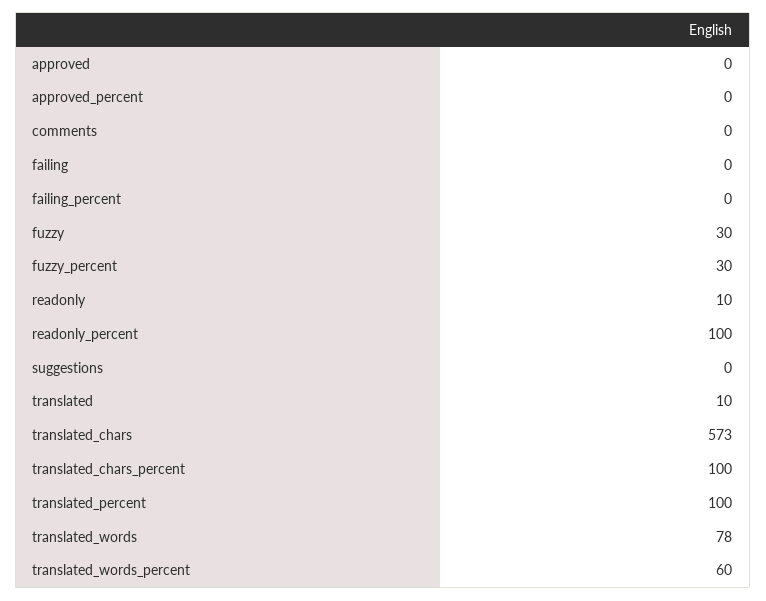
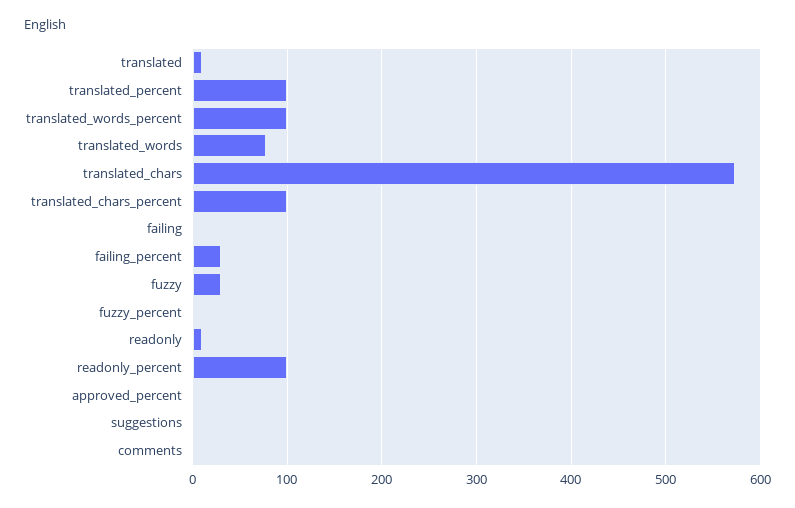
  {
-   "approved": 0,
    "approved_percent": 0,
    "comments": 0,
    "failing": 0,
-   "failing_percent": 0,
+   "failing_percent": 30,
    "fuzzy": 30,
-   "fuzzy_percent": 30,
+   "fuzzy_percent": 0,
    "readonly": 10,
    "readonly_percent": 100,
    "suggestions": 0,
    "translated": 10,
    "translated_chars": 573,
    "translated_chars_percent": 100,
    "translated_percent": 100,
    "translated_words": 78,
-   "translated_words_percent": 60
+   "translated_words_percent": 100
  }

